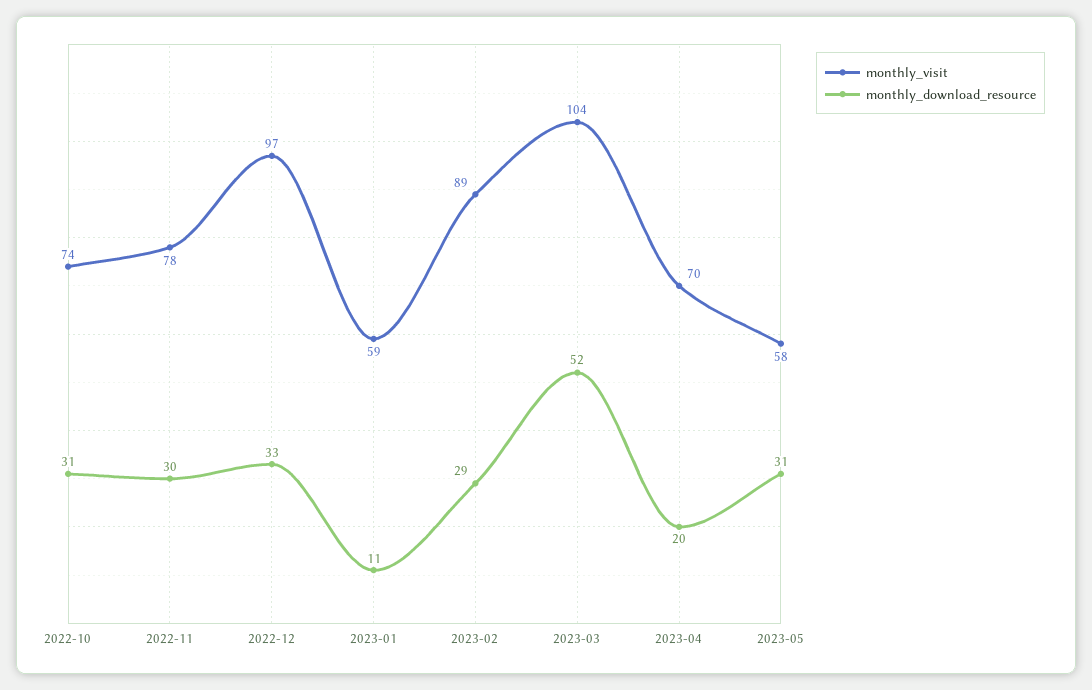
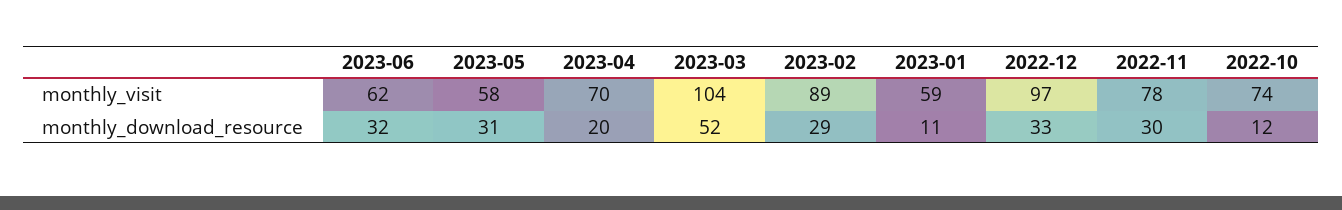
  {
    "monthly_visit": {
      "2022-10": 74,
      "2022-11": 78,
      "2022-12": 97,
      "2023-01": 59,
      "2023-02": 89,
      "2023-03": 104,
      "2023-04": 70,
-     "2023-05": 58
+     "2023-05": 58,
+     "2023-06": 62
    },
    "monthly_download_resource": {
-     "2022-10": 31,
+     "2022-10": 12,
      "2022-11": 30,
      "2022-12": 33,
      "2023-01": 11,
      "2023-02": 29,
      "2023-03": 52,
      "2023-04": 20,
-     "2023-05": 31
+     "2023-05": 31,
+     "2023-06": 32
    }
  }

